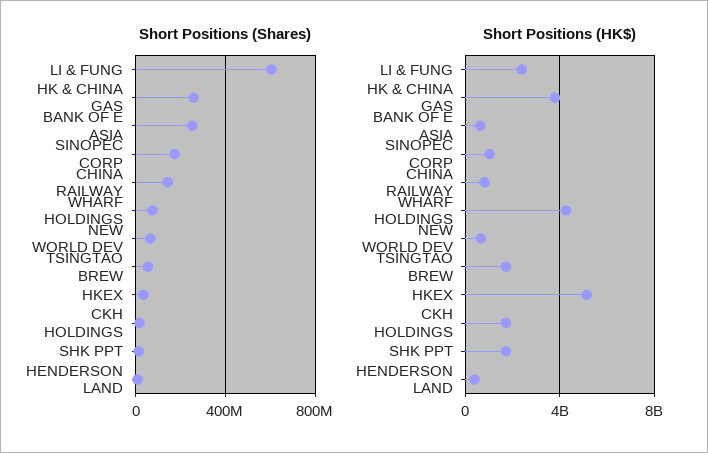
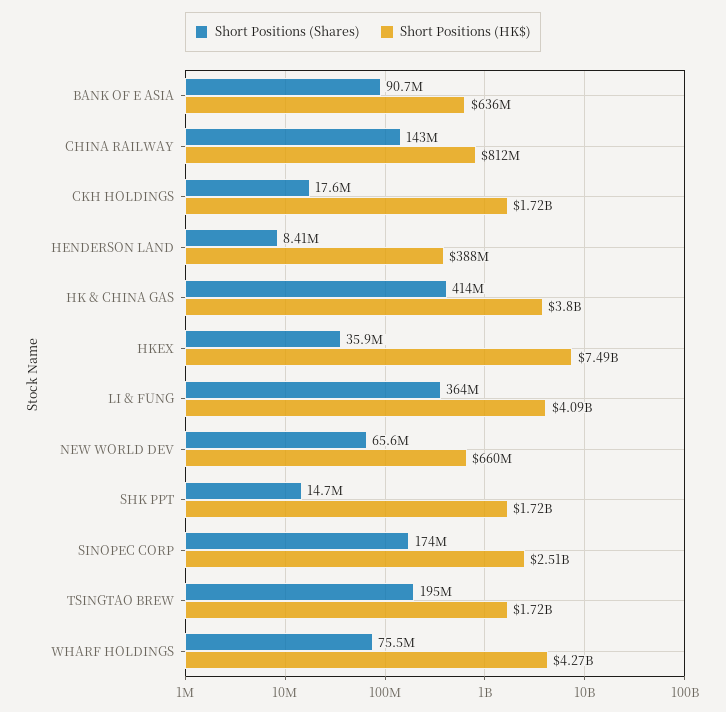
  {
    "Short Positions (Shares)": {
-     "LI & FUNG": 600000000,
+     "LI & FUNG": 364000000,
-     "HK & CHINA GAS": 250000000,
+     "HK & CHINA GAS": 414000000,
-     "BANK OF E ASIA": 250000000,
+     "BANK OF E ASIA": 90700000,
      "SINOPEC CORP": 174000000,
      "CHINA RAILWAY": 143000000,
      "WHARF HOLDINGS": 75500000,
      "NEW WORLD DEV": 65600000,
-     "TSINGTAO BREW": 50000000,
+     "TSINGTAO BREW": 195000000,
      "HKEX": 35900000,
      "CKH HOLDINGS": 17600000,
      "SHK PPT": 14700000,
      "HENDERSON LAND": 8410000
    },
    "Short Positions (HK$)": {
-     "LI & FUNG": 2500000000,
+     "LI & FUNG": 4090000000,
      "HK & CHINA GAS": 3800000000,
      "BANK OF E ASIA": 636000000,
-     "SINOPEC CORP": 1000000000,
+     "SINOPEC CORP": 2510000000,
      "CHINA RAILWAY": 812000000,
      "WHARF HOLDINGS": 4270000000,
      "NEW WORLD DEV": 660000000,
      "TSINGTAO BREW": 1720000000,
-     "HKEX": 5000000000,
+     "HKEX": 7490000000,
      "CKH HOLDINGS": 1720000000,
      "SHK PPT": 1720000000,
      "HENDERSON LAND": 388000000
    }
  }

